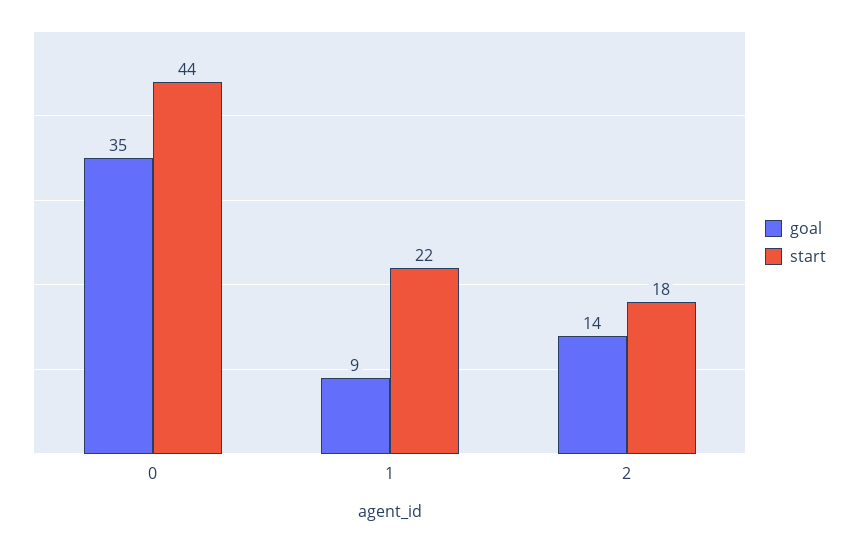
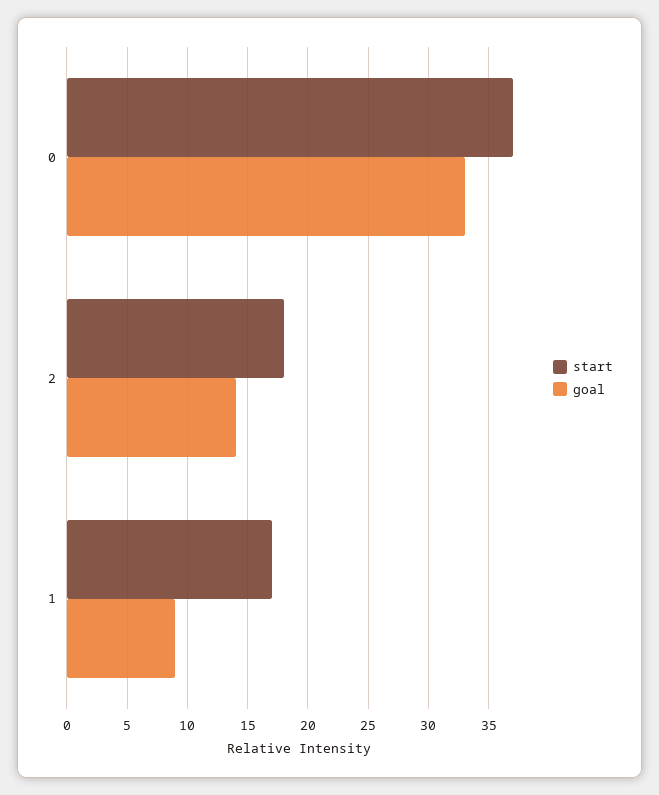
  {
    "goal": {
-     "0": 35,
+     "0": 33,
      "1": 9,
      "2": 14
    },
    "start": {
-     "0": 44,
+     "0": 37,
-     "1": 22,
+     "1": 17,
      "2": 18
    }
  }

